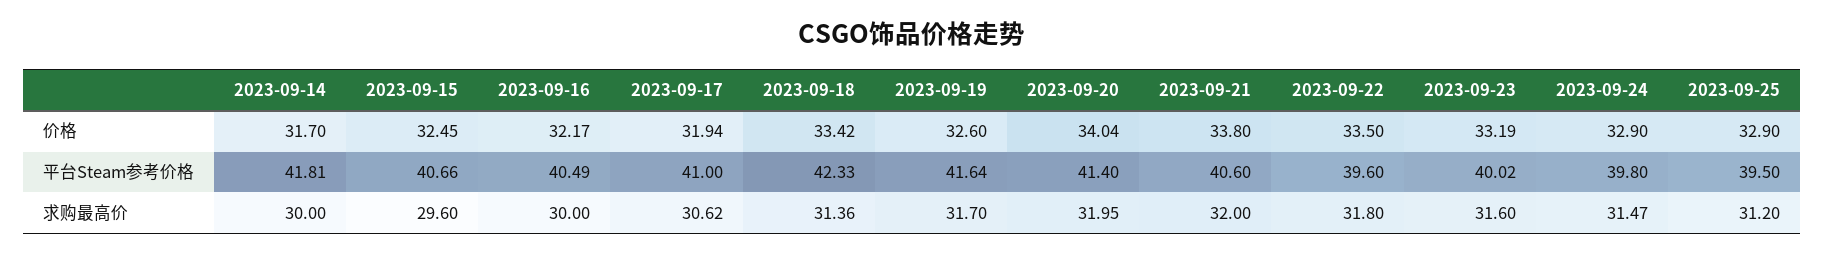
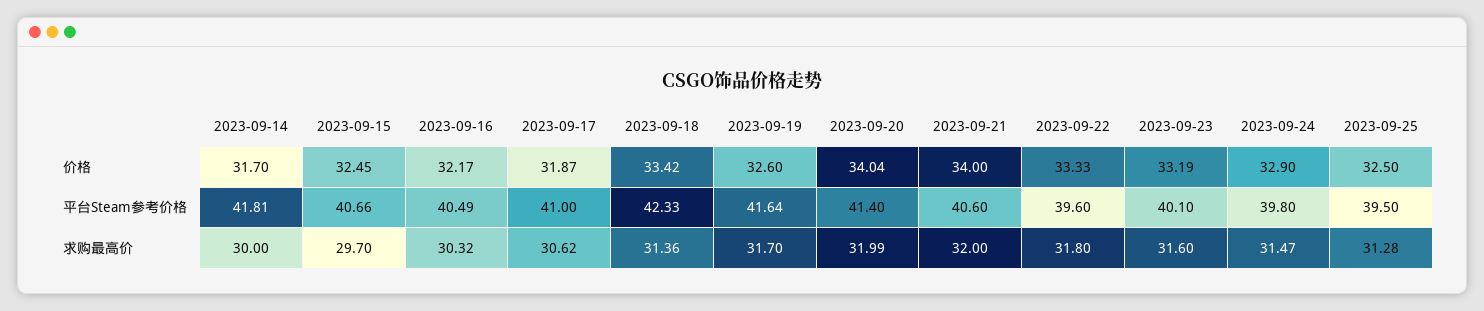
  {
    "2023-09-14": {
      "价格": 31.7,
      "平台Steam参考价格": 41.81,
      "求购最高价": 30
    },
    "2023-09-15": {
      "价格": 32.45,
      "平台Steam参考价格": 40.66,
-     "求购最高价": 29.6
+     "求购最高价": 29.7
    },
    "2023-09-16": {
      "价格": 32.17,
      "平台Steam参考价格": 40.49,
-     "求购最高价": 30
+     "求购最高价": 30.32
    },
    "2023-09-17": {
-     "价格": 31.94,
+     "价格": 31.87,
      "平台Steam参考价格": 41,
      "求购最高价": 30.62
    },
    "2023-09-18": {
      "价格": 33.42,
      "平台Steam参考价格": 42.33,
      "求购最高价": 31.36
    },
    "2023-09-19": {
      "价格": 32.6,
      "平台Steam参考价格": 41.64,
      "求购最高价": 31.7
    },
    "2023-09-20": {
      "价格": 34.04,
      "平台Steam参考价格": 41.4,
-     "求购最高价": 31.95
+     "求购最高价": 31.99
    },
    "2023-09-21": {
-     "价格": 33.8,
+     "价格": 34,
      "平台Steam参考价格": 40.6,
      "求购最高价": 32
    },
    "2023-09-22": {
-     "价格": 33.5,
+     "价格": 33.33,
      "平台Steam参考价格": 39.6,
      "求购最高价": 31.8
    },
    "2023-09-23": {
      "价格": 33.19,
-     "平台Steam参考价格": 40.02,
+     "平台Steam参考价格": 40.1,
      "求购最高价": 31.6
    },
    "2023-09-24": {
      "价格": 32.9,
      "平台Steam参考价格": 39.8,
      "求购最高价": 31.47
    },
    "2023-09-25": {
-     "价格": 32.9,
+     "价格": 32.5,
      "平台Steam参考价格": 39.5,
-     "求购最高价": 31.2
+     "求购最高价": 31.28
    }
  }

